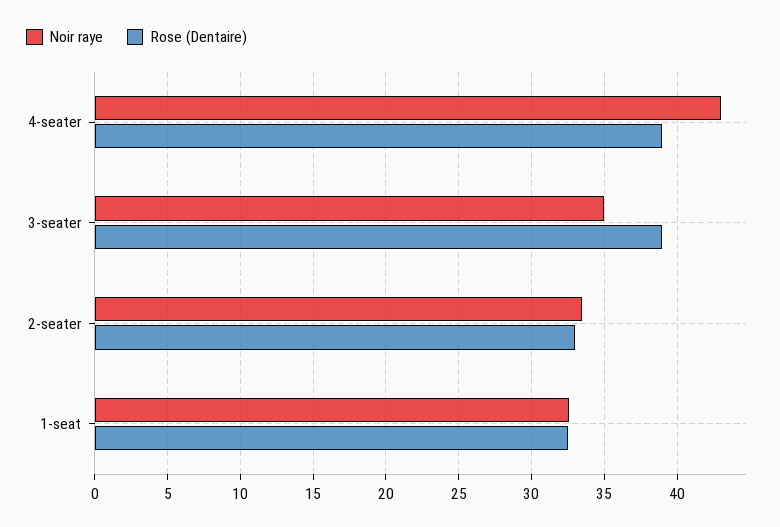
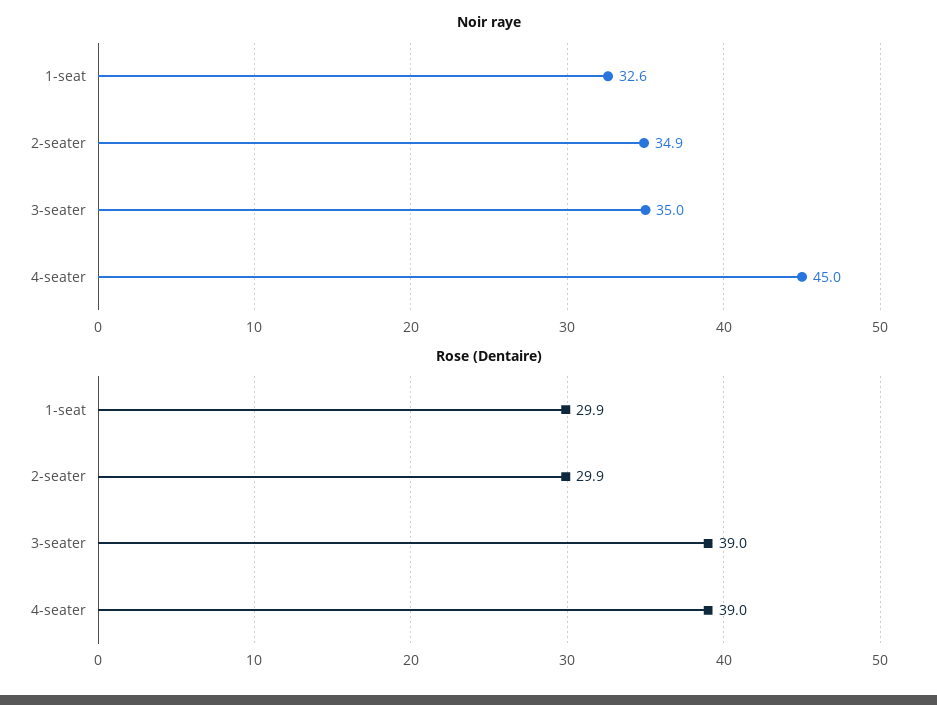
  {
    "Noir raye": {
-     "4-seater": 43,
+     "4-seater": 45,
      "3-seater": 35,
-     "2-seater": 33.5,
+     "2-seater": 34.9,
      "1-seat": 32.6
    },
    "Rose (Dentaire)": {
      "4-seater": 39,
      "3-seater": 39,
-     "2-seater": 33,
+     "2-seater": 29.9,
-     "1-seat": 32.5
+     "1-seat": 29.9
    }
  }

